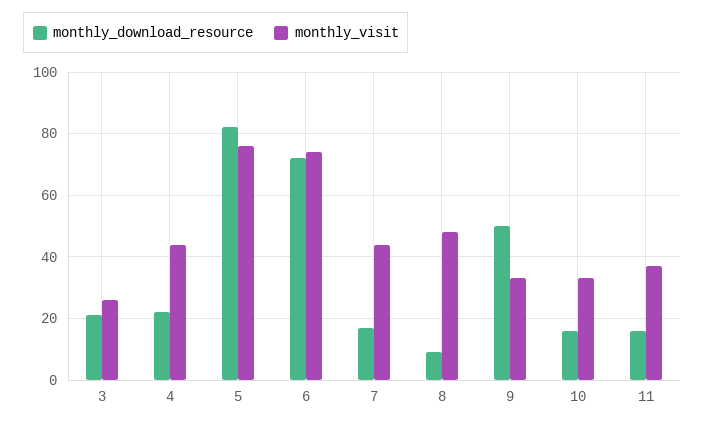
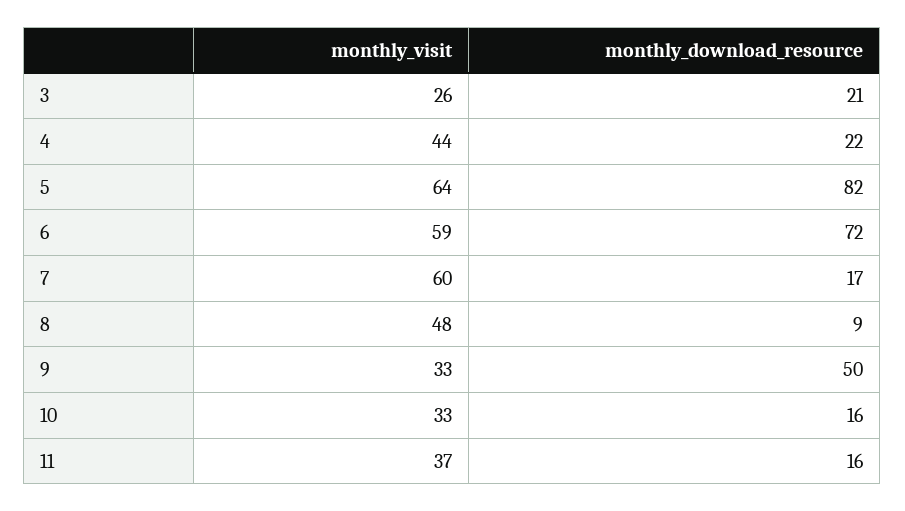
  {
    "monthly_download_resource": {
      "3": 21,
      "4": 22,
      "5": 82,
      "6": 72,
      "7": 17,
      "8": 9,
      "9": 50,
      "10": 16,
      "11": 16
    },
    "monthly_visit": {
      "3": 26,
      "4": 44,
-     "5": 75,
+     "5": 64,
-     "6": 75,
+     "6": 59,
-     "7": 45,
+     "7": 60,
      "8": 48,
      "9": 33,
      "10": 33,
      "11": 37
    }
  }

